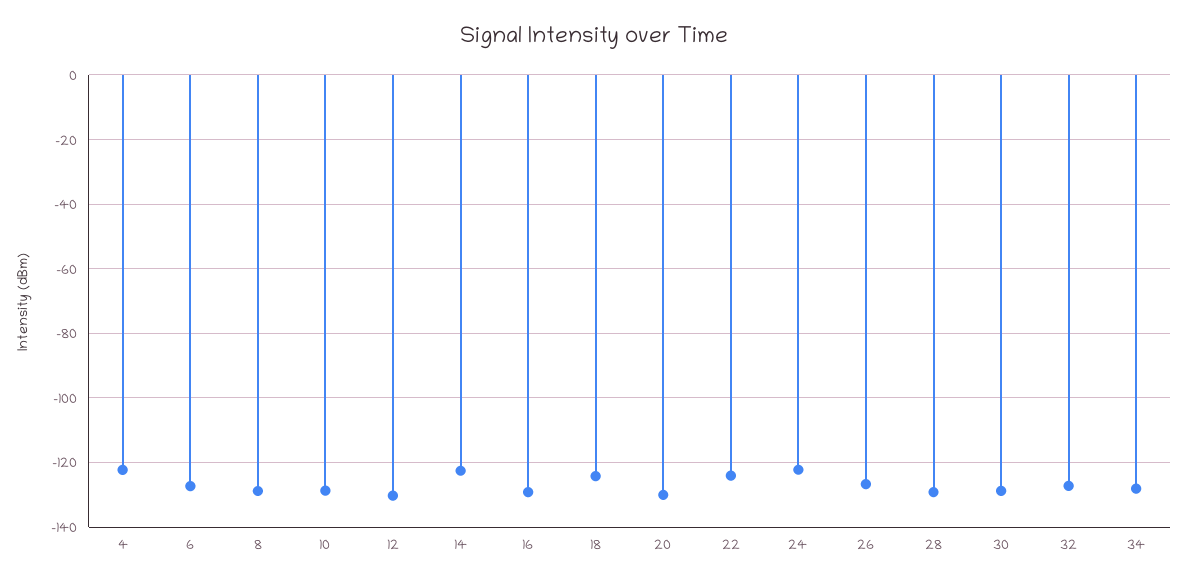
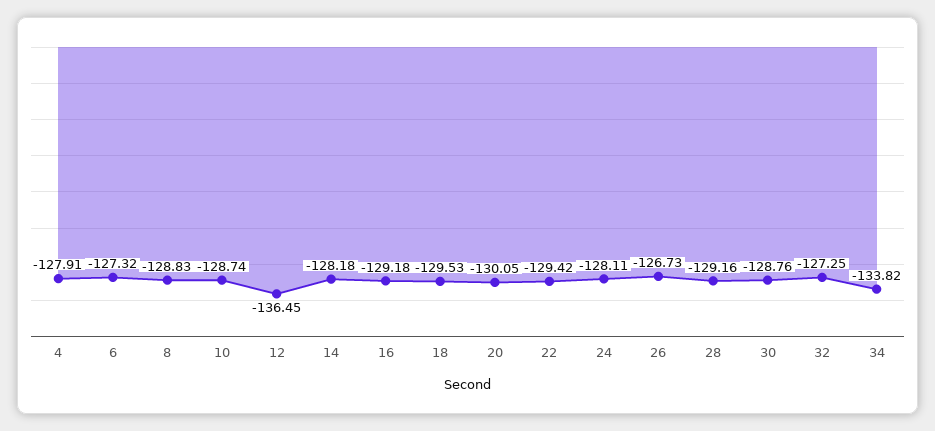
  {
-   "4": -122,
+   "4": -127.91,
    "6": -127.32,
    "8": -128.83,
    "10": -128.74,
-   "12": -130,
+   "12": -136.45,
-   "14": -122,
+   "14": -128.18,
    "16": -129.18,
-   "18": -124,
+   "18": -129.53,
    "20": -130.05,
-   "22": -124,
+   "22": -129.42,
-   "24": -122,
+   "24": -128.11,
    "26": -126.73,
    "28": -129.16,
    "30": -128.76,
    "32": -127.25,
-   "34": -128
+   "34": -133.82
  }

